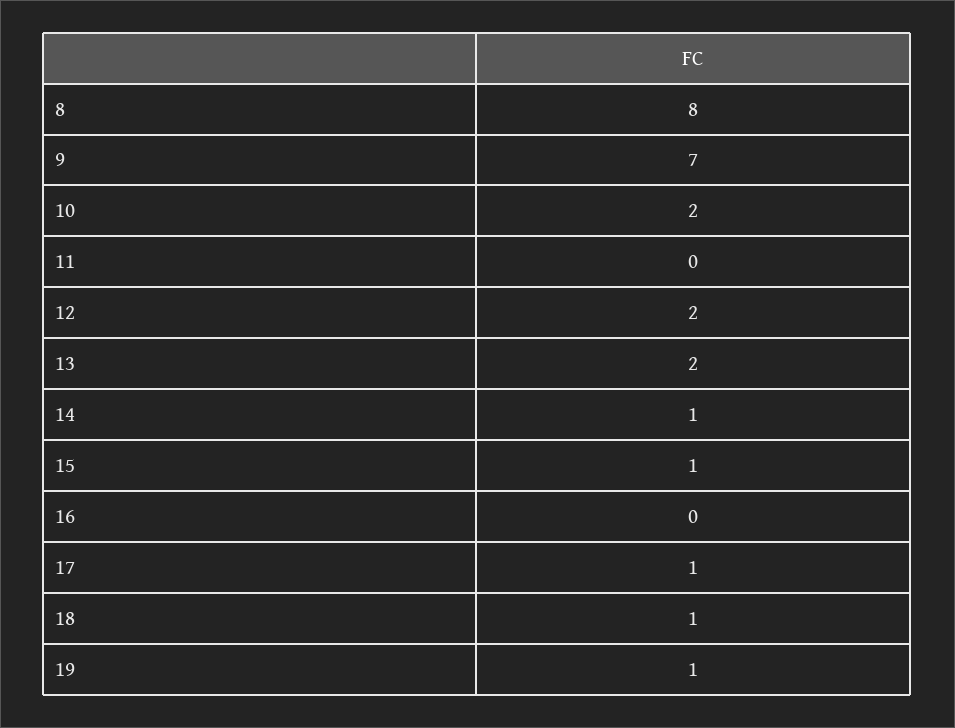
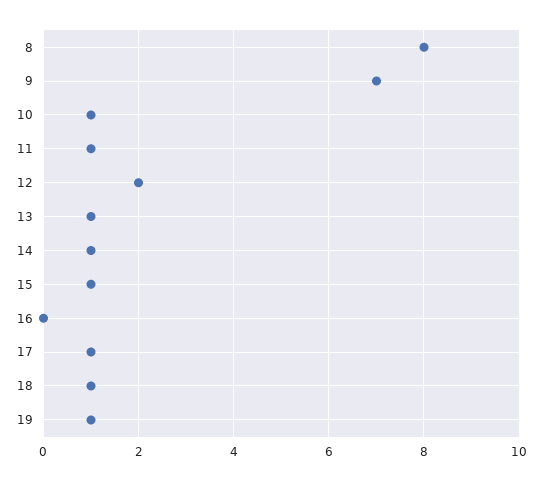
  {
    "8": 8,
    "9": 7,
-   "10": 2,
+   "10": 1,
-   "11": 0,
+   "11": 1,
    "12": 2,
-   "13": 2,
+   "13": 1,
    "14": 1,
    "15": 1,
    "16": 0,
    "17": 1,
    "18": 1,
    "19": 1
  }

